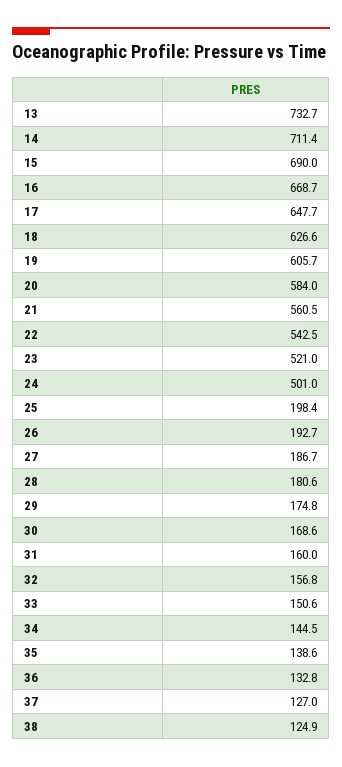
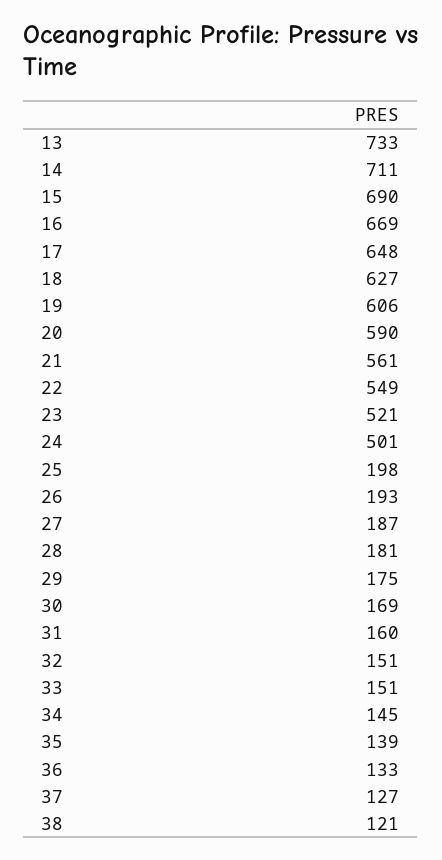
  {
    "13": 732.7,
    "14": 711.4,
    "15": 690,
    "16": 668.7,
    "17": 647.7,
    "18": 626.6,
    "19": 605.7,
-   "20": 584,
+   "20": 590,
    "21": 560.5,
-   "22": 542.5,
+   "22": 549,
    "23": 521,
    "24": 501,
    "25": 198.4,
    "26": 192.7,
    "27": 186.7,
    "28": 180.6,
    "29": 174.8,
    "30": 168.6,
    "31": 160,
-   "32": 156.8,
+   "32": 151,
    "33": 150.6,
    "34": 144.5,
    "35": 138.6,
    "36": 132.8,
    "37": 127,
-   "38": 124.9
+   "38": 121
  }

